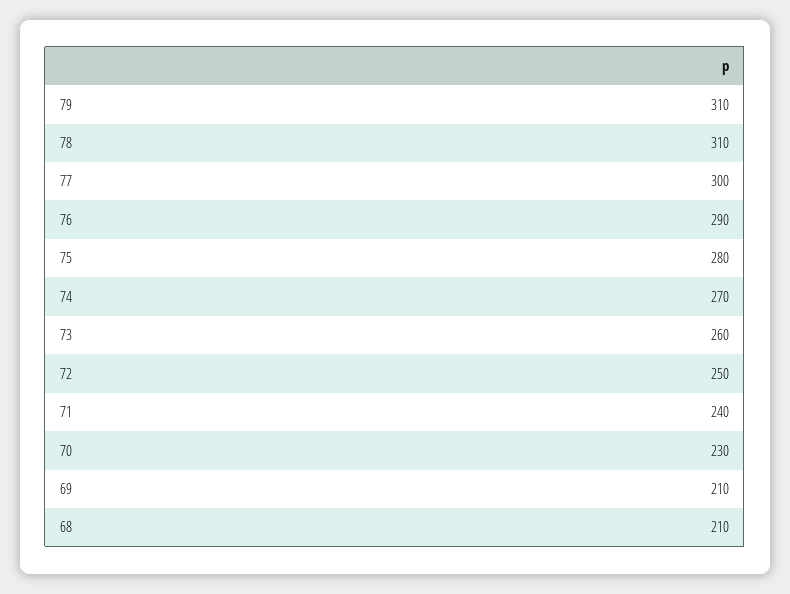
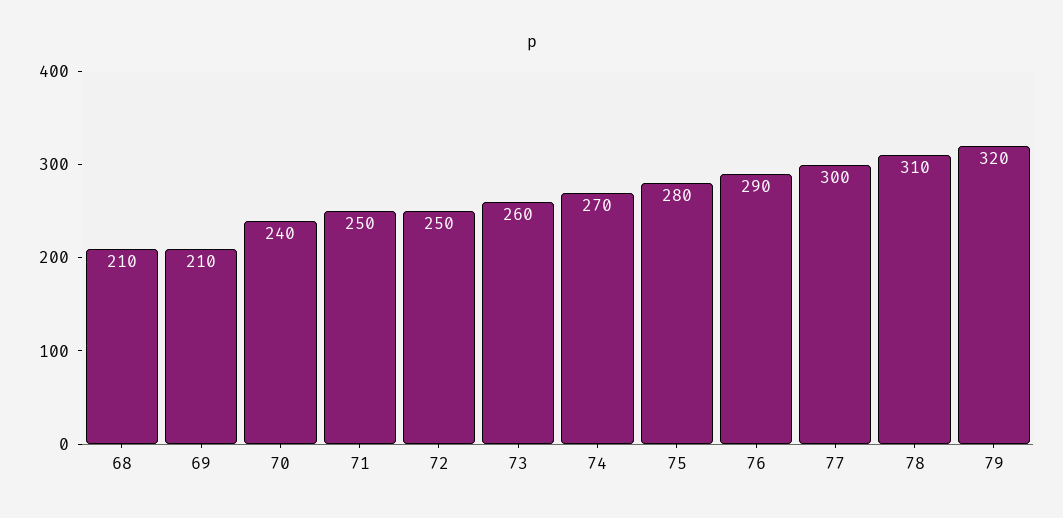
  {
-   "79": 310,
+   "79": 320,
    "78": 310,
    "77": 300,
    "76": 290,
    "75": 280,
    "74": 270,
    "73": 260,
    "72": 250,
-   "71": 240,
+   "71": 250,
-   "70": 230,
+   "70": 240,
    "69": 210,
    "68": 210
  }

